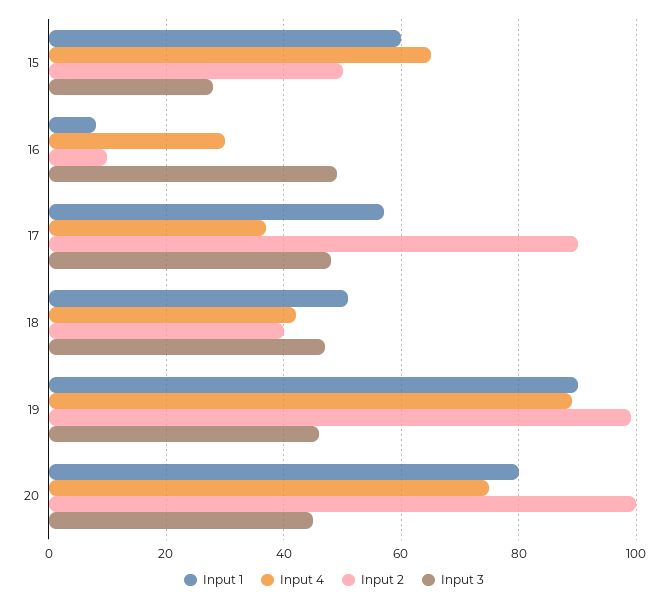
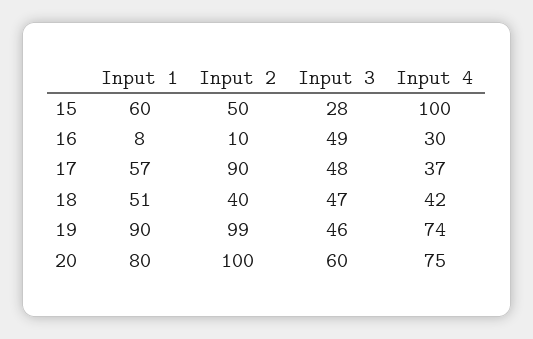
  {
    "Input 1": {
      "15": 60,
      "16": 8,
      "17": 57,
      "18": 51,
      "19": 90,
      "20": 80
    },
    "Input 4": {
-     "15": 65,
+     "15": 100,
      "16": 30,
      "17": 37,
      "18": 42,
-     "19": 90,
+     "19": 74,
      "20": 75
    },
    "Input 2": {
      "15": 50,
      "16": 10,
      "17": 90,
      "18": 40,
      "19": 99,
      "20": 100
    },
    "Input 3": {
      "15": 28,
      "16": 49,
      "17": 48,
      "18": 47,
      "19": 46,
-     "20": 45
+     "20": 60
    }
  }

